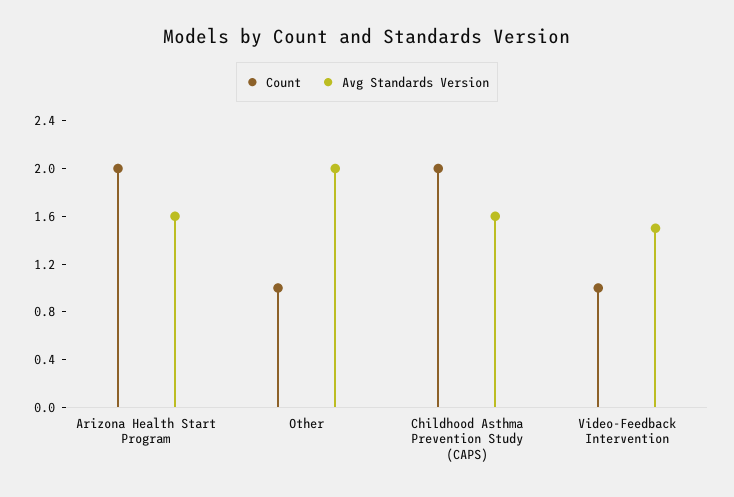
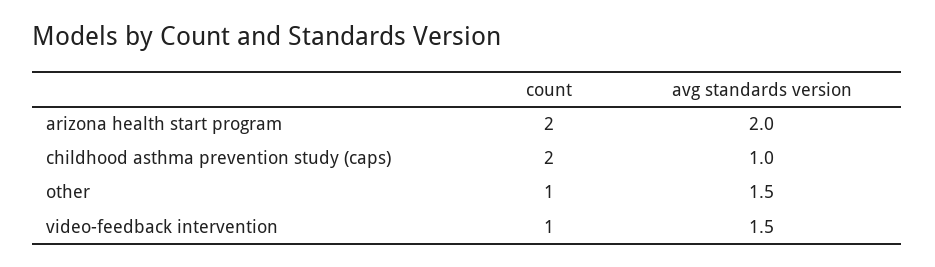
  {
    "Count": {
      "Arizona Health Start Program": 2,
      "Other": 1,
      "Childhood Asthma Prevention Study (CAPS)": 2,
      "Video-Feedback Intervention": 1
    },
    "Avg Standards Version": {
-     "Arizona Health Start Program": 1.6,
+     "Arizona Health Start Program": 2,
-     "Other": 2,
+     "Other": 1.5,
-     "Childhood Asthma Prevention Study (CAPS)": 1.6,
+     "Childhood Asthma Prevention Study (CAPS)": 1,
      "Video-Feedback Intervention": 1.5
    }
  }

